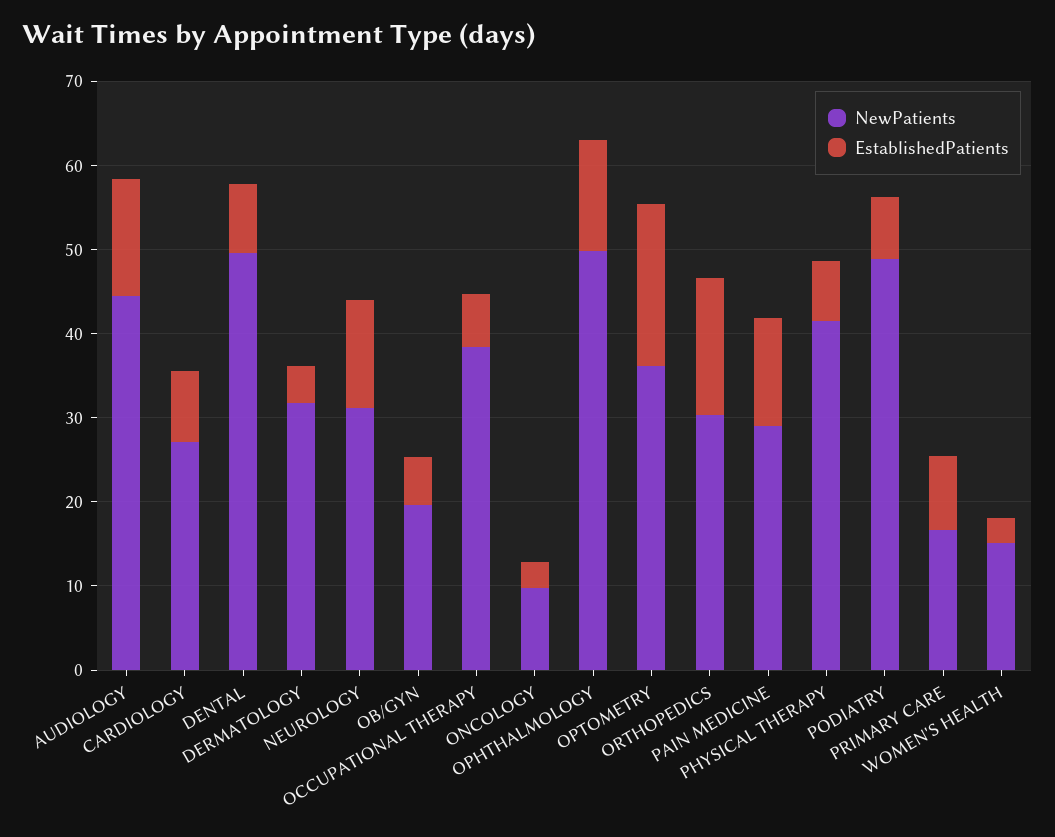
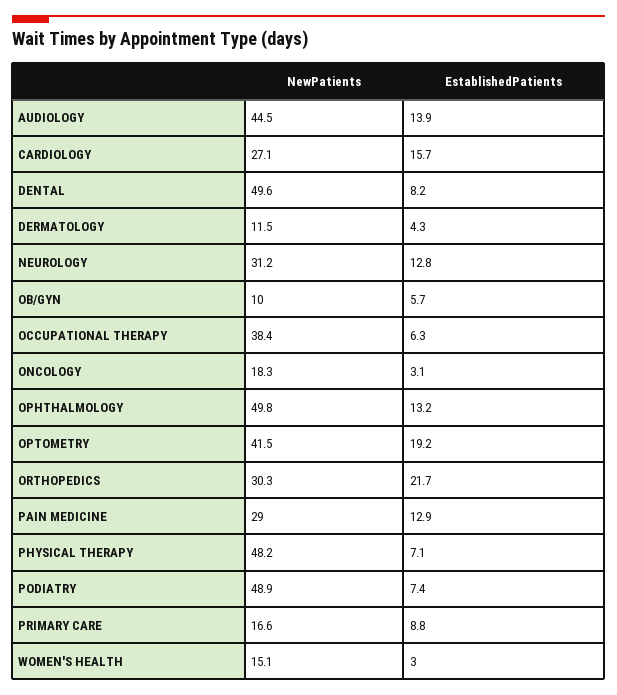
  {
    "NewPatients": {
      "AUDIOLOGY": 44.5,
      "CARDIOLOGY": 27.1,
      "DENTAL": 49.6,
-     "DERMATOLOGY": 32,
+     "DERMATOLOGY": 11.5,
      "NEUROLOGY": 31.2,
-     "OB/GYN": 20,
+     "OB/GYN": 10,
      "OCCUPATIONAL THERAPY": 38.4,
-     "ONCOLOGY": 10,
+     "ONCOLOGY": 18.3,
      "OPHTHALMOLOGY": 49.8,
-     "OPTOMETRY": 36,
+     "OPTOMETRY": 41.5,
      "ORTHOPEDICS": 30.3,
      "PAIN MEDICINE": 29,
-     "PHYSICAL THERAPY": 42,
+     "PHYSICAL THERAPY": 48.2,
      "PODIATRY": 48.9,
      "PRIMARY CARE": 16.6,
      "WOMEN'S HEALTH": 15.1
    },
    "EstablishedPatients": {
      "AUDIOLOGY": 13.9,
-     "CARDIOLOGY": 8,
+     "CARDIOLOGY": 15.7,
      "DENTAL": 8.2,
      "DERMATOLOGY": 4.3,
      "NEUROLOGY": 12.8,
      "OB/GYN": 5.7,
      "OCCUPATIONAL THERAPY": 6.3,
      "ONCOLOGY": 3.1,
      "OPHTHALMOLOGY": 13.2,
      "OPTOMETRY": 19.2,
-     "ORTHOPEDICS": 16,
+     "ORTHOPEDICS": 21.7,
      "PAIN MEDICINE": 12.9,
      "PHYSICAL THERAPY": 7.1,
      "PODIATRY": 7.4,
      "PRIMARY CARE": 8.8,
      "WOMEN'S HEALTH": 3
    }
  }

